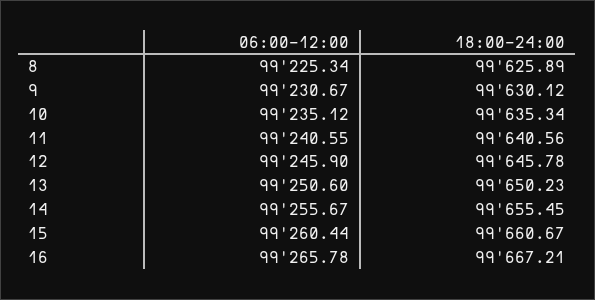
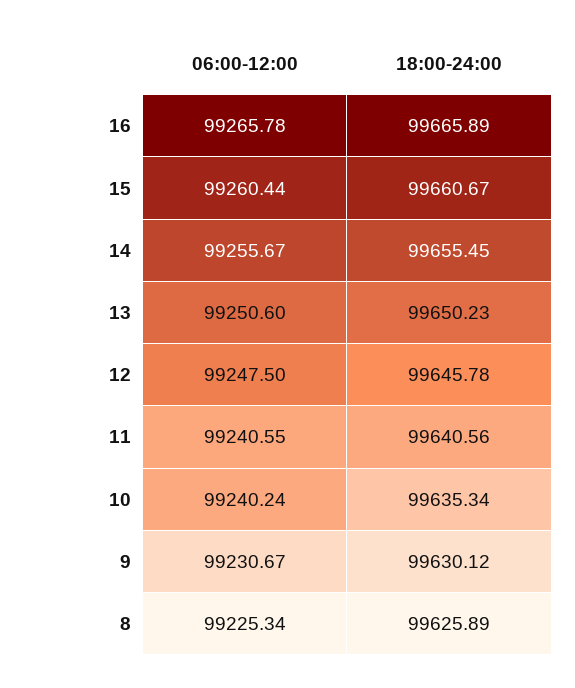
  {
    "06:00-12:00": {
      "8": 99225.34,
      "9": 99230.67,
-     "10": 99235.12,
+     "10": 99240.24,
      "11": 99240.55,
-     "12": 99245.9,
+     "12": 99247.5,
      "13": 99250.6,
      "14": 99255.67,
      "15": 99260.44,
      "16": 99265.78
    },
    "18:00-24:00": {
      "8": 99625.89,
      "9": 99630.12,
      "10": 99635.34,
      "11": 99640.56,
      "12": 99645.78,
      "13": 99650.23,
      "14": 99655.45,
      "15": 99660.67,
-     "16": 99667.21
+     "16": 99665.89
    }
  }

